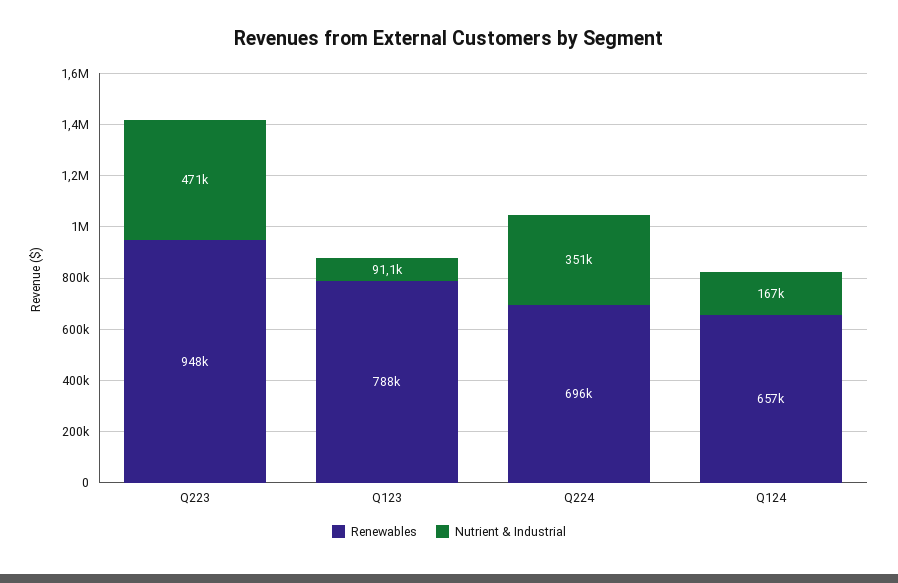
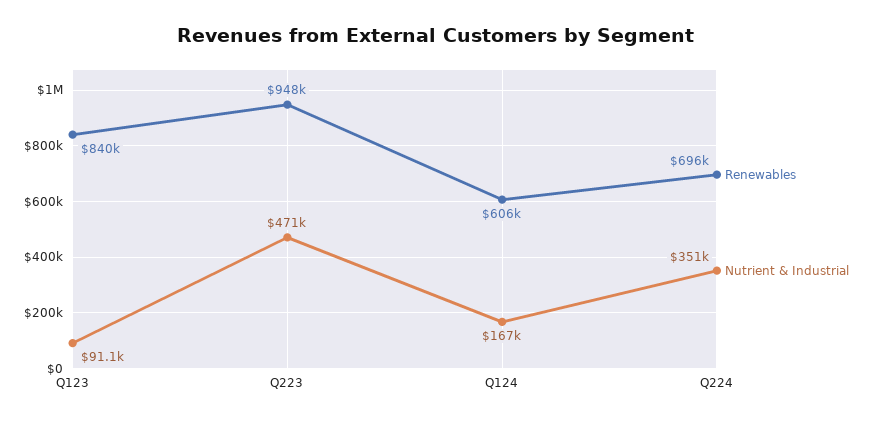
  {
    "Renewables": {
      "Q223": 948000,
-     "Q123": 788000,
+     "Q123": 840000,
      "Q224": 696000,
-     "Q124": 657000
+     "Q124": 606000
    },
    "Nutrient & Industrial": {
      "Q223": 471000,
      "Q123": 91100,
      "Q224": 351000,
      "Q124": 167000
    }
  }

